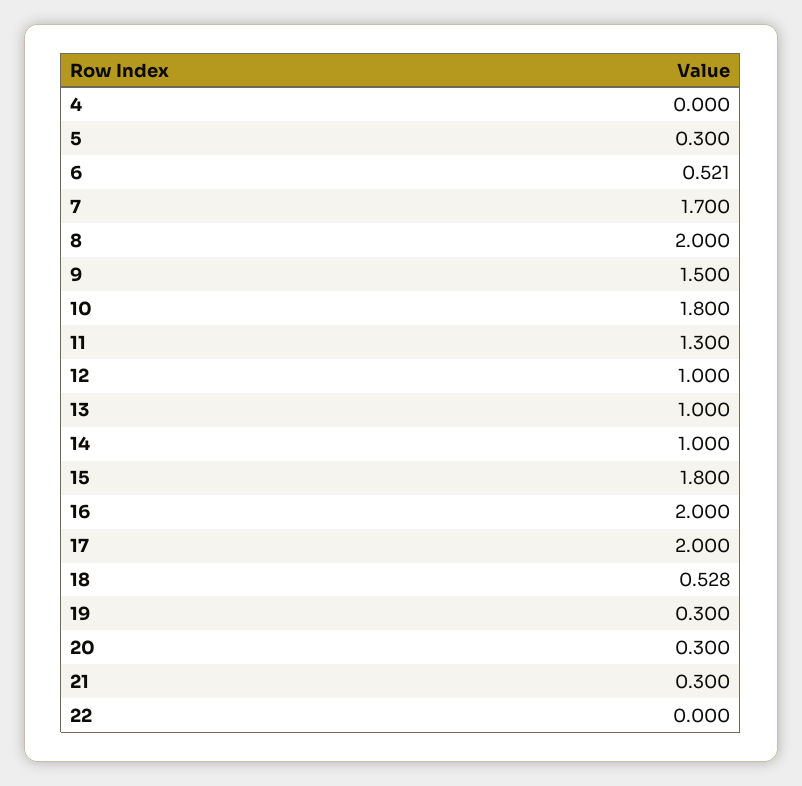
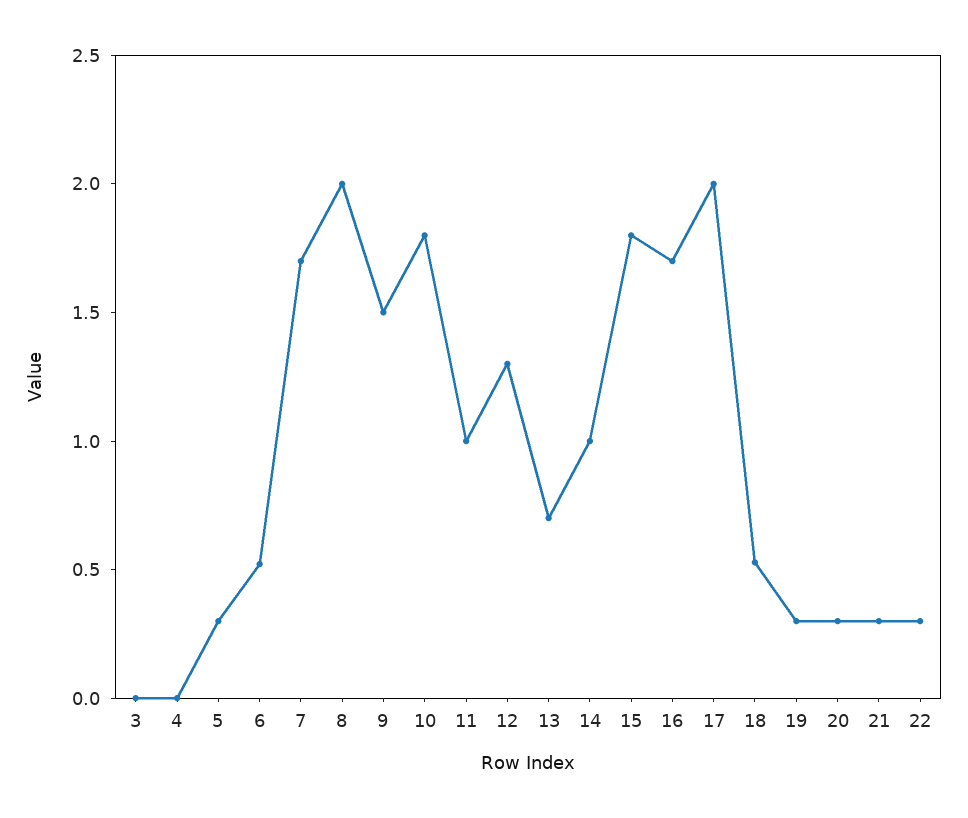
  {
    "4": 0,
    "5": 0.3,
    "6": 0.521,
    "7": 1.7,
    "8": 2,
    "9": 1.5,
    "10": 1.8,
-   "11": 1.3,
+   "11": 1,
-   "12": 1,
+   "12": 1.3,
-   "13": 1,
+   "13": 0.7,
    "14": 1,
    "15": 1.8,
-   "16": 2,
+   "16": 1.7,
    "17": 2,
    "18": 0.528,
    "19": 0.3,
    "20": 0.3,
    "21": 0.3,
-   "22": 0
+   "22": 0.3,
+   "3": 0
  }

